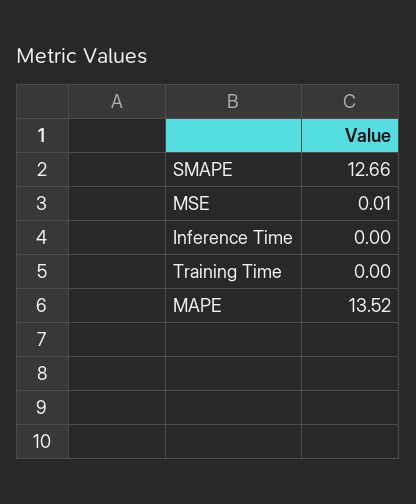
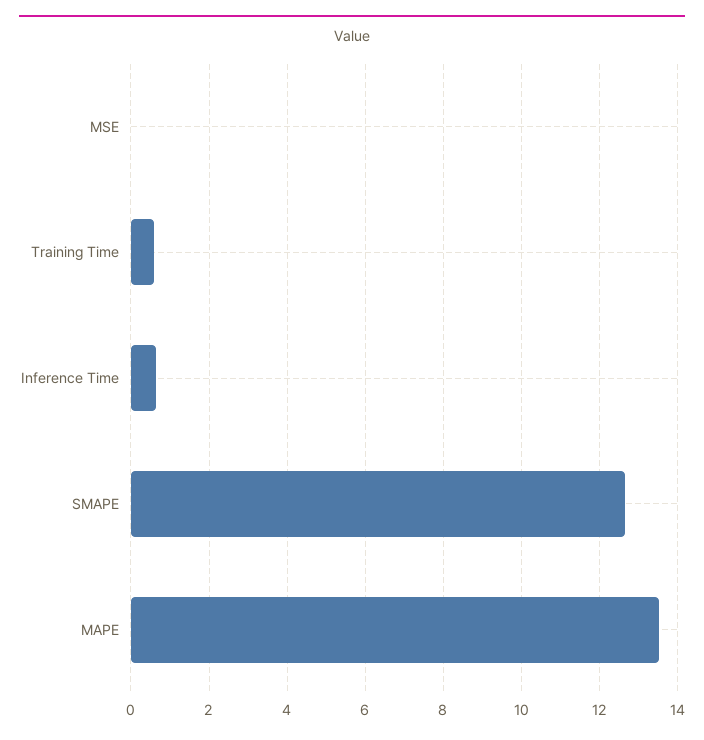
  {
    "SMAPE": 12.66,
    "MSE": 0.01,
-   "Inference Time": 0,
+   "Inference Time": 0.6,
-   "Training Time": 0,
+   "Training Time": 0.6,
    "MAPE": 13.52
  }

